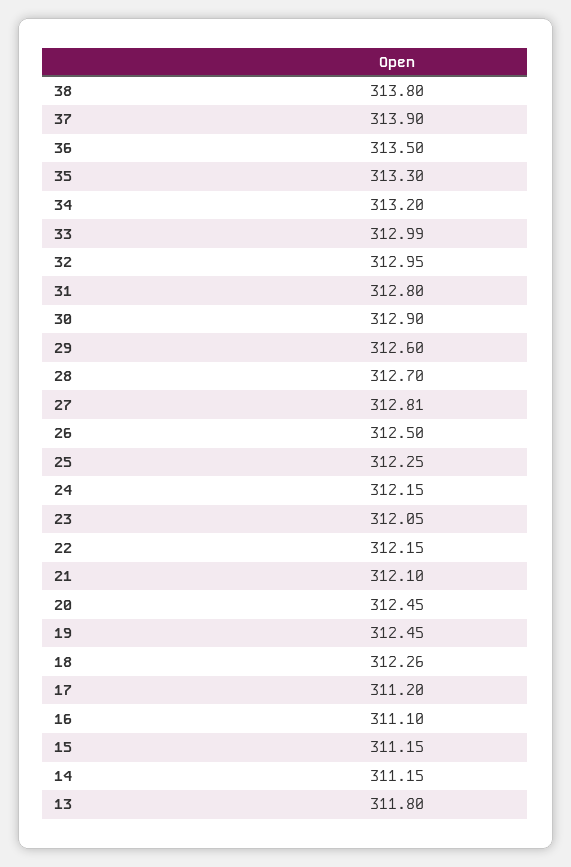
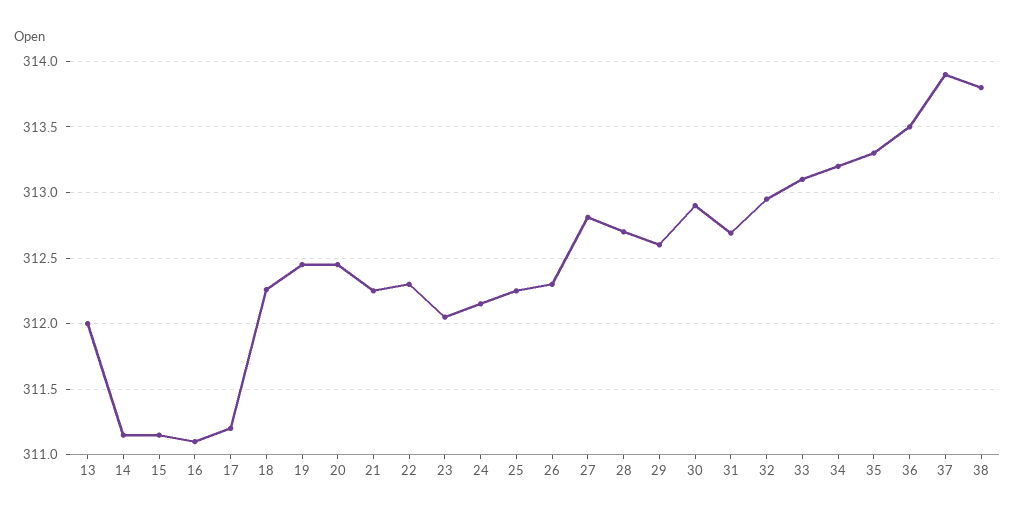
  {
    "38": 313.8,
    "37": 313.9,
    "36": 313.5,
    "35": 313.3,
    "34": 313.2,
-   "33": 312.99,
+   "33": 313.1,
    "32": 312.95,
-   "31": 312.8,
+   "31": 312.7,
    "30": 312.9,
    "29": 312.6,
    "28": 312.7,
    "27": 312.81,
-   "26": 312.5,
+   "26": 312.3,
    "25": 312.25,
    "24": 312.15,
    "23": 312.05,
-   "22": 312.15,
+   "22": 312.3,
-   "21": 312.1,
+   "21": 312.25,
    "20": 312.45,
    "19": 312.45,
    "18": 312.26,
    "17": 311.2,
    "16": 311.1,
    "15": 311.15,
    "14": 311.15,
-   "13": 311.8
+   "13": 312
  }

